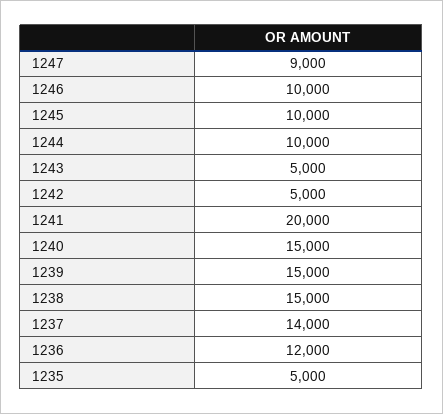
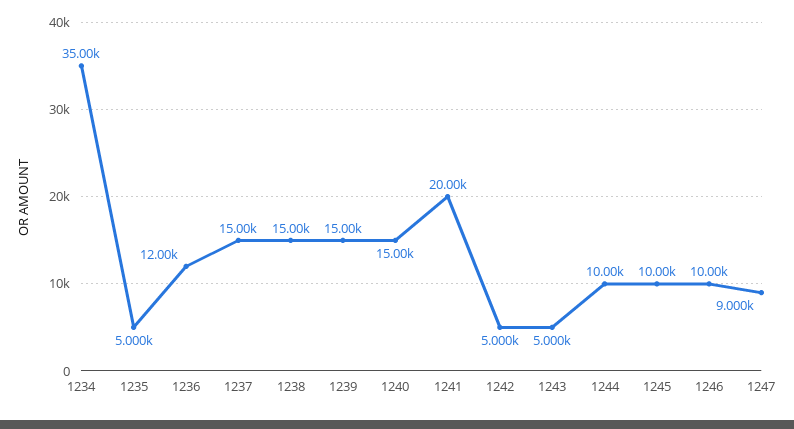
  {
    "1247": 9000,
    "1246": 10000,
    "1245": 10000,
    "1244": 10000,
    "1243": 5000,
    "1242": 5000,
    "1241": 20000,
    "1240": 15000,
    "1239": 15000,
    "1238": 15000,
-   "1237": 14000,
+   "1237": 15000,
    "1236": 12000,
-   "1235": 5000
+   "1235": 5000,
+   "1234": 35000
  }

